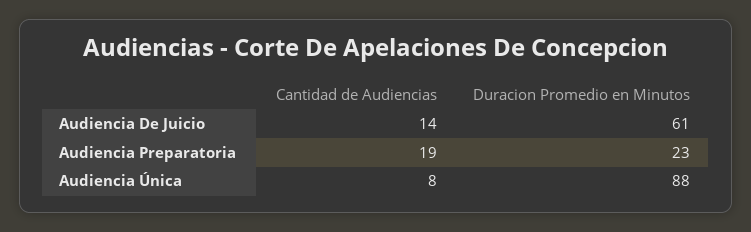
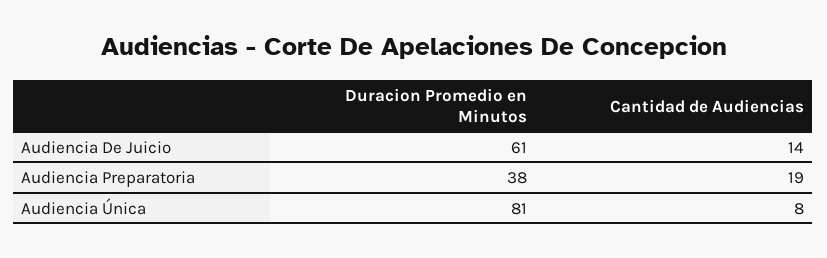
  {
    "Cantidad de Audiencias": {
      "Audiencia De Juicio": 14,
      "Audiencia Preparatoria": 19,
      "Audiencia Única": 8
    },
    "Duracion Promedio en Minutos": {
      "Audiencia De Juicio": 61,
-     "Audiencia Preparatoria": 23,
+     "Audiencia Preparatoria": 38,
-     "Audiencia Única": 88
+     "Audiencia Única": 81
    }
  }

